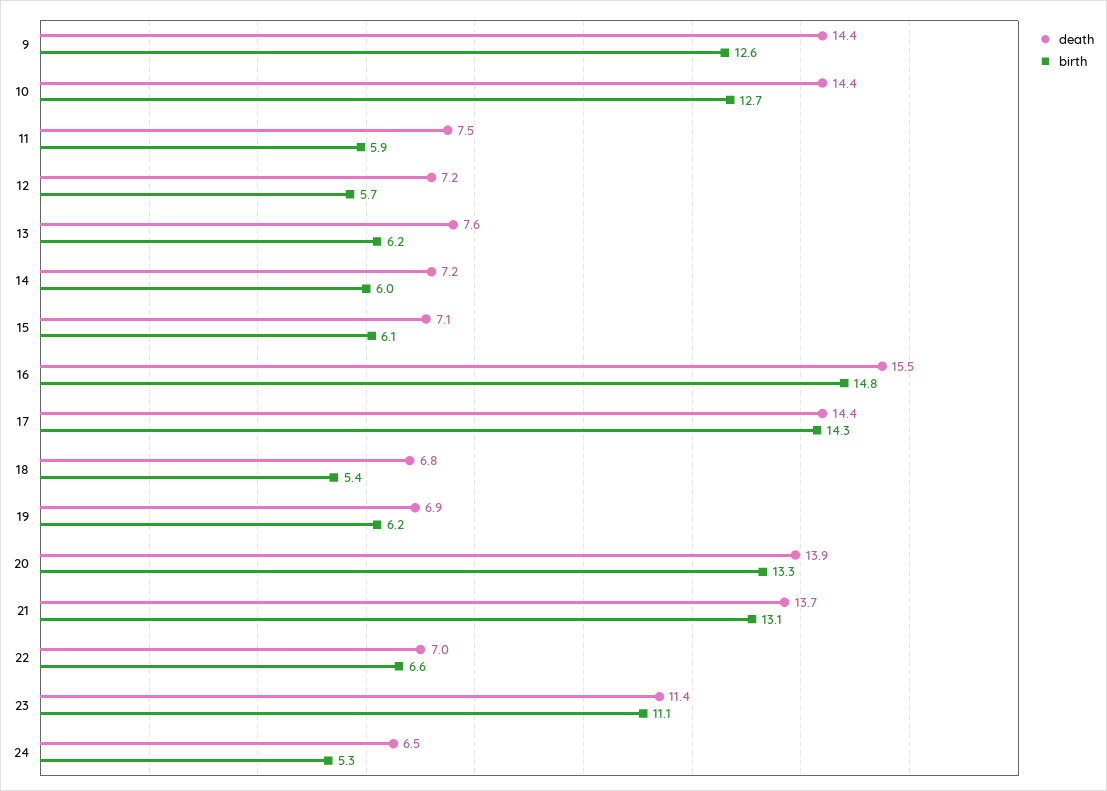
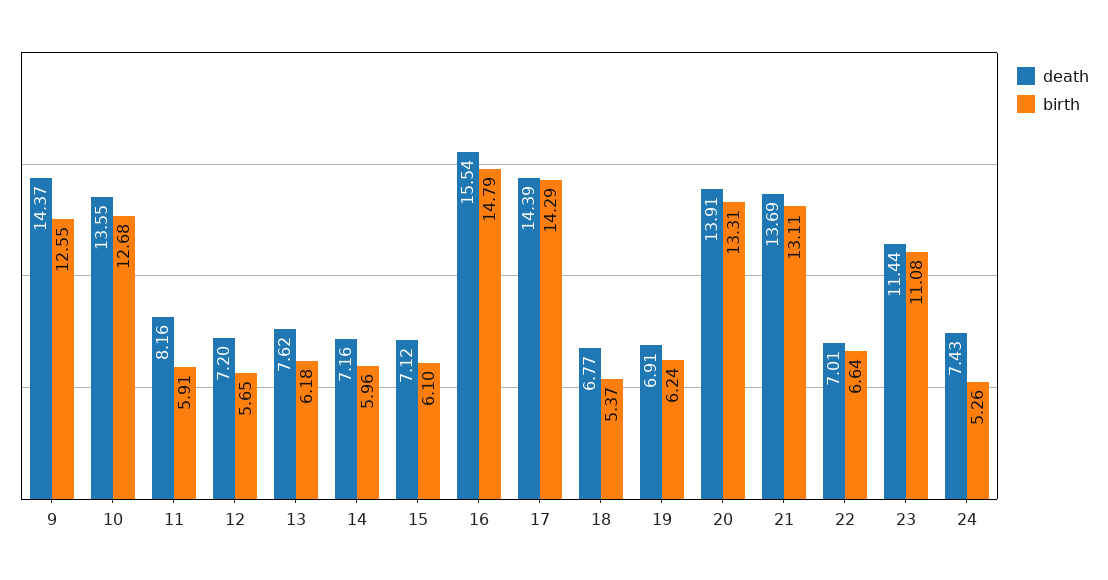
  {
    "death": {
      "9": 14.37,
-     "10": 14.4,
+     "10": 13.55,
-     "11": 7.5,
+     "11": 8.16,
      "12": 7.2,
      "13": 7.62,
      "14": 7.16,
      "15": 7.12,
      "16": 15.54,
      "17": 14.39,
      "18": 6.77,
      "19": 6.91,
      "20": 13.91,
      "21": 13.69,
      "22": 7.01,
      "23": 11.44,
-     "24": 6.5
+     "24": 7.43
    },
    "birth": {
      "9": 12.55,
      "10": 12.68,
      "11": 5.91,
      "12": 5.65,
      "13": 6.18,
      "14": 5.96,
      "15": 6.1,
      "16": 14.79,
      "17": 14.29,
      "18": 5.37,
      "19": 6.24,
      "20": 13.31,
      "21": 13.11,
      "22": 6.64,
      "23": 11.08,
      "24": 5.26
    }
  }

